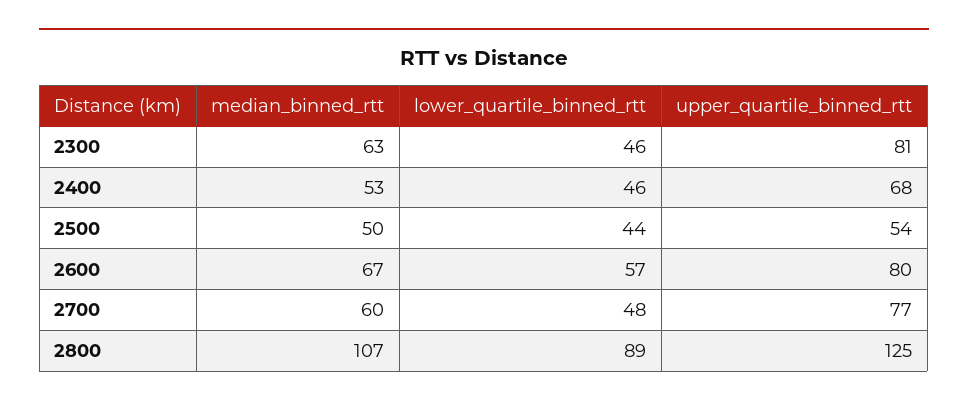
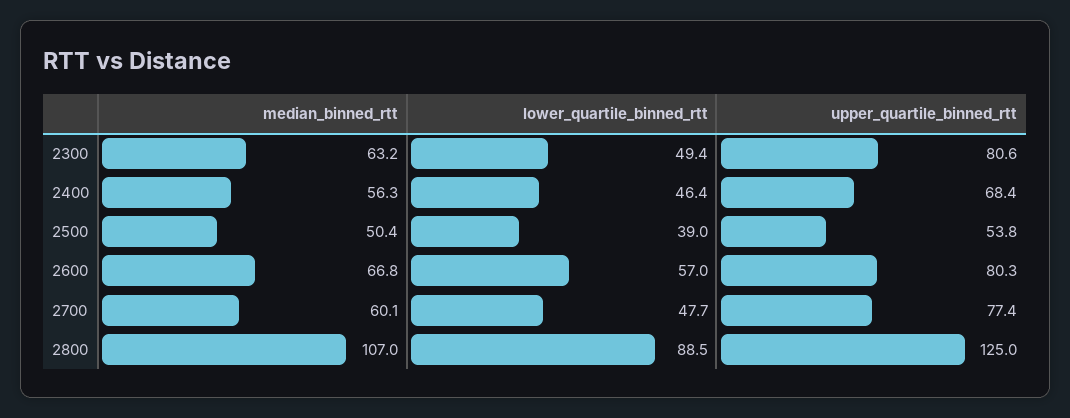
  {
    "median_binned_rtt": {
      "2300": 63.2,
-     "2400": 53,
+     "2400": 56.3,
      "2500": 50.4,
      "2600": 66.8,
      "2700": 60.1,
      "2800": 107
    },
    "lower_quartile_binned_rtt": {
-     "2300": 46,
+     "2300": 49.4,
      "2400": 46.4,
-     "2500": 44,
+     "2500": 39,
      "2600": 57,
      "2700": 47.7,
      "2800": 88.5
    },
    "upper_quartile_binned_rtt": {
      "2300": 80.6,
      "2400": 68.4,
      "2500": 53.8,
      "2600": 80.3,
      "2700": 77.4,
      "2800": 125
    }
  }

